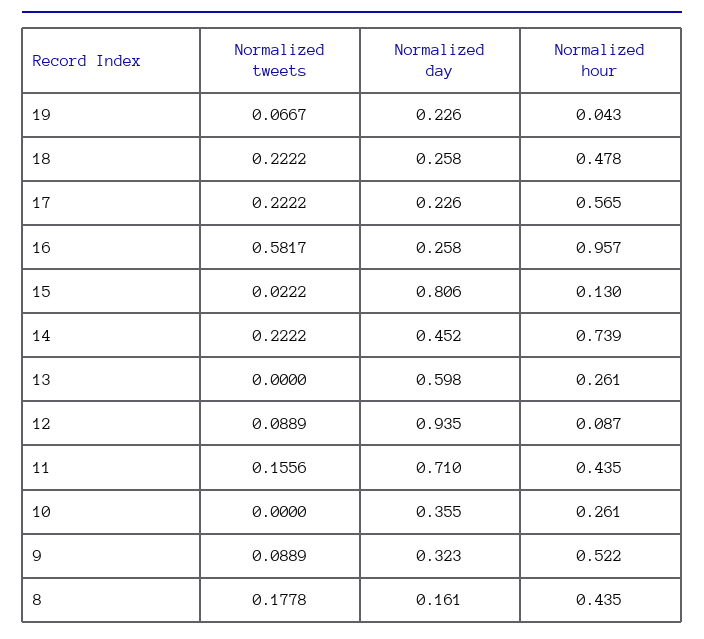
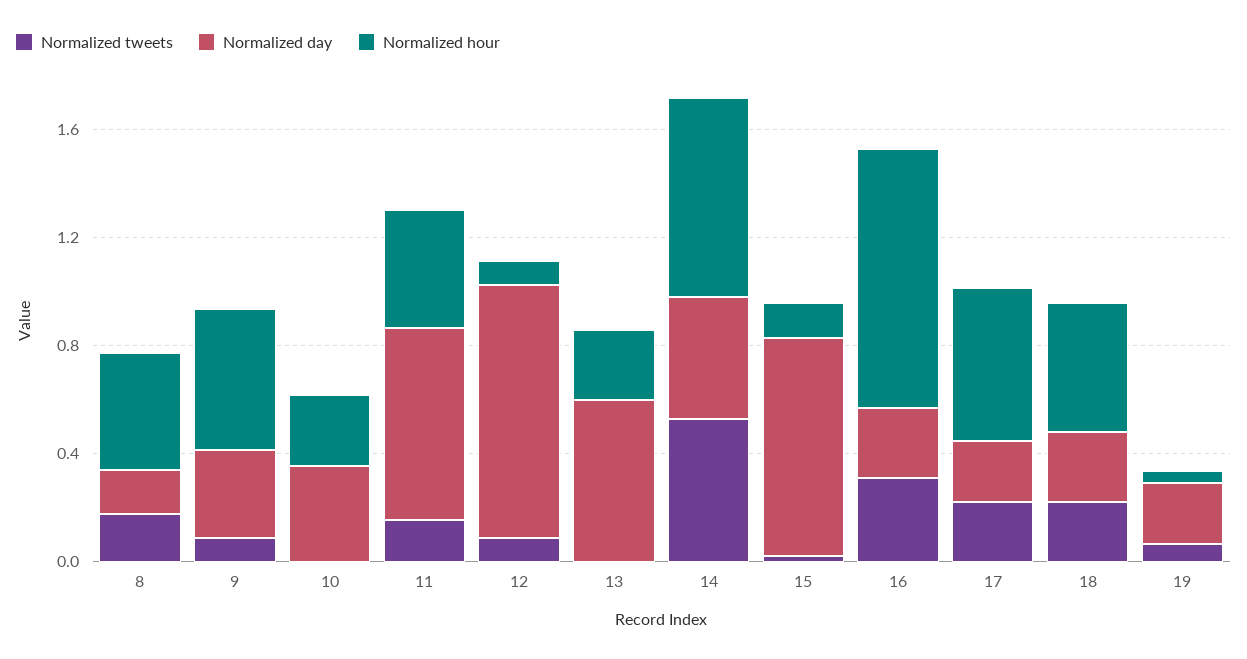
  {
    "Normalized tweets": {
      "19": 0.0667,
      "18": 0.2222,
      "17": 0.2222,
-     "16": 0.5817,
+     "16": 0.3,
      "15": 0.0222,
-     "14": 0.2222,
+     "14": 0.5,
      "13": 0,
      "12": 0.0889,
      "11": 0.1556,
      "10": 0,
      "9": 0.0889,
      "8": 0.1778
    },
    "Normalized day": {
      "19": 0.226,
      "18": 0.258,
      "17": 0.226,
      "16": 0.258,
      "15": 0.806,
      "14": 0.452,
      "13": 0.598,
      "12": 0.935,
      "11": 0.71,
      "10": 0.355,
      "9": 0.323,
      "8": 0.161
    },
    "Normalized hour": {
      "19": 0.043,
      "18": 0.478,
      "17": 0.565,
      "16": 0.957,
      "15": 0.13,
      "14": 0.739,
      "13": 0.261,
      "12": 0.087,
      "11": 0.435,
      "10": 0.261,
      "9": 0.522,
      "8": 0.435
    }
  }

